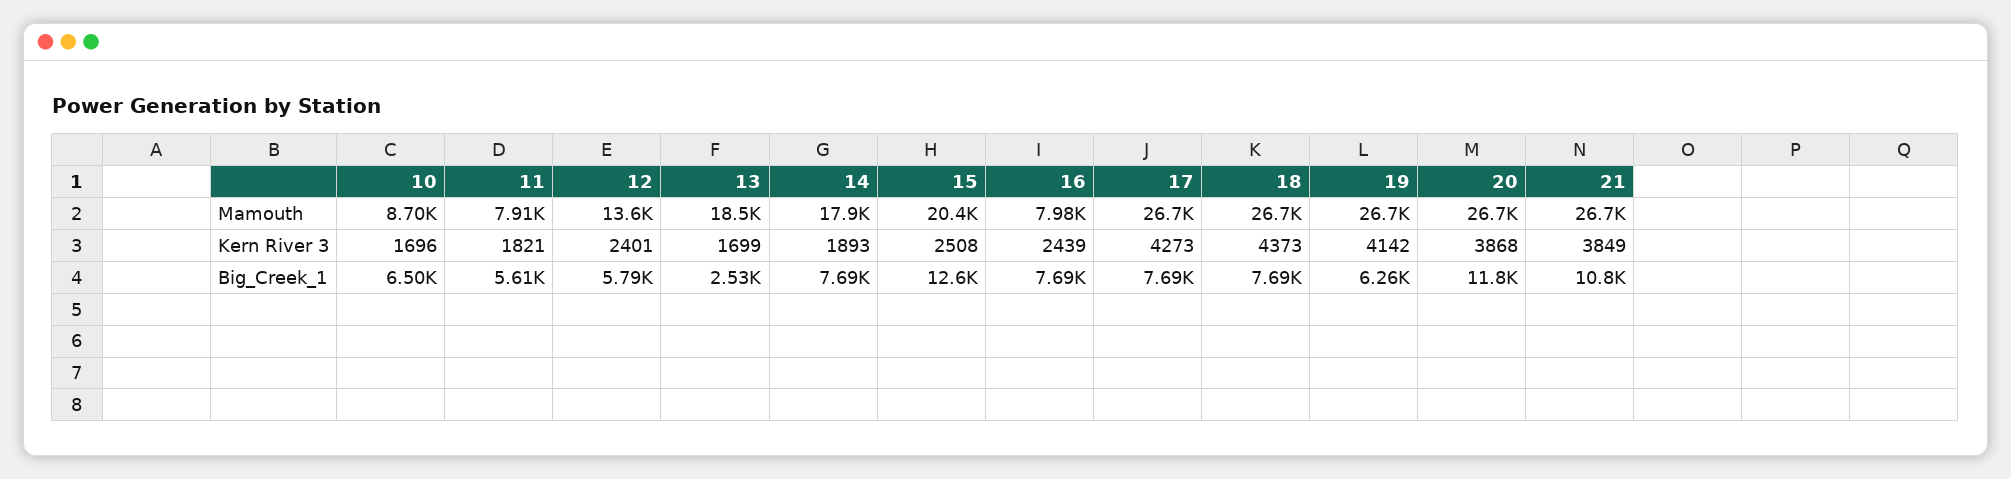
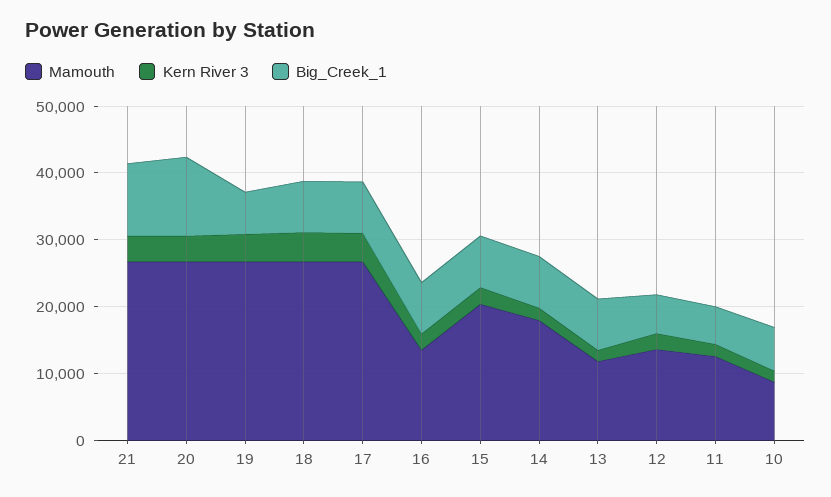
  {
    "Mamouth": {
      "10": 8700,
-     "11": 7910,
+     "11": 12000,
      "12": 13600,
-     "13": 18500,
+     "13": 12000,
      "14": 17900,
      "15": 20400,
-     "16": 7980,
+     "16": 14000,
      "17": 26700,
      "18": 26700,
      "19": 26700,
      "20": 26700,
      "21": 26700
    },
    "Kern River 3": {
      "10": 1696,
      "11": 1821,
      "12": 2401,
      "13": 1699,
      "14": 1893,
      "15": 2508,
      "16": 2439,
      "17": 4273,
      "18": 4373,
      "19": 4142,
      "20": 3868,
      "21": 3849
    },
    "Big_Creek_1": {
      "10": 6500,
      "11": 5610,
      "12": 5790,
-     "13": 2530,
+     "13": 8000,
      "14": 7690,
-     "15": 12600,
+     "15": 8000,
      "16": 7690,
      "17": 7690,
      "18": 7690,
      "19": 6260,
      "20": 11800,
      "21": 10800
    }
  }

